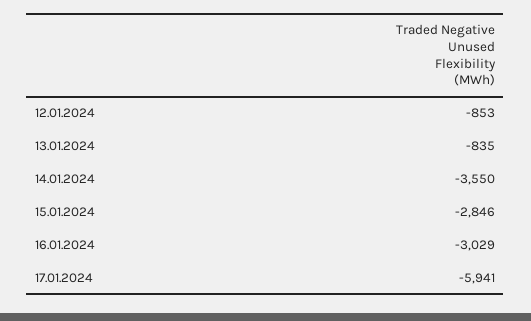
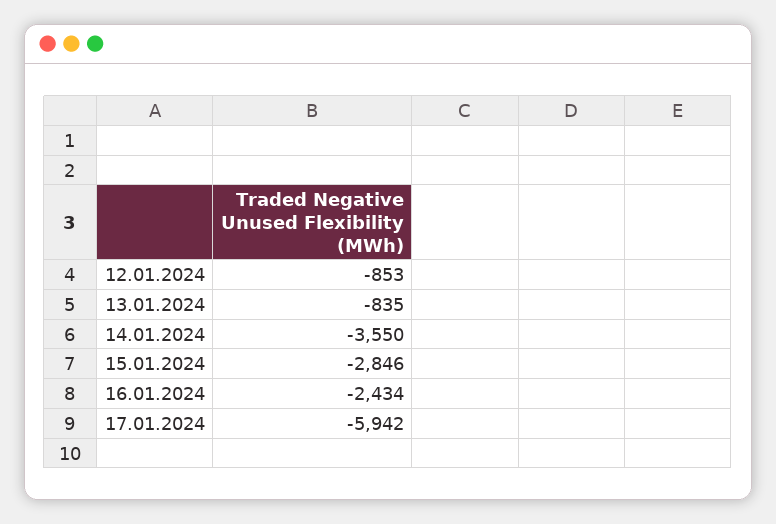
  {
    "12.01.2024": -853,
    "13.01.2024": -835,
    "14.01.2024": -3550,
    "15.01.2024": -2846,
-   "16.01.2024": -3029,
+   "16.01.2024": -2434,
-   "17.01.2024": -5941
+   "17.01.2024": -5942
  }

